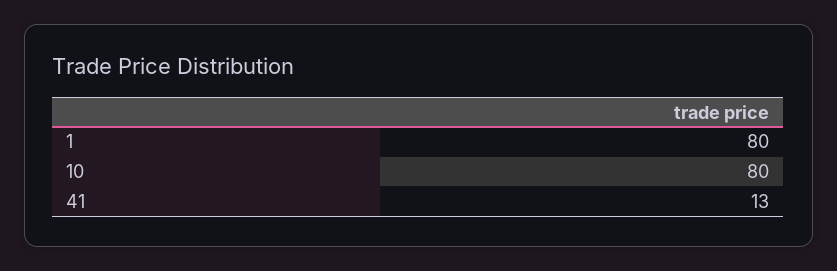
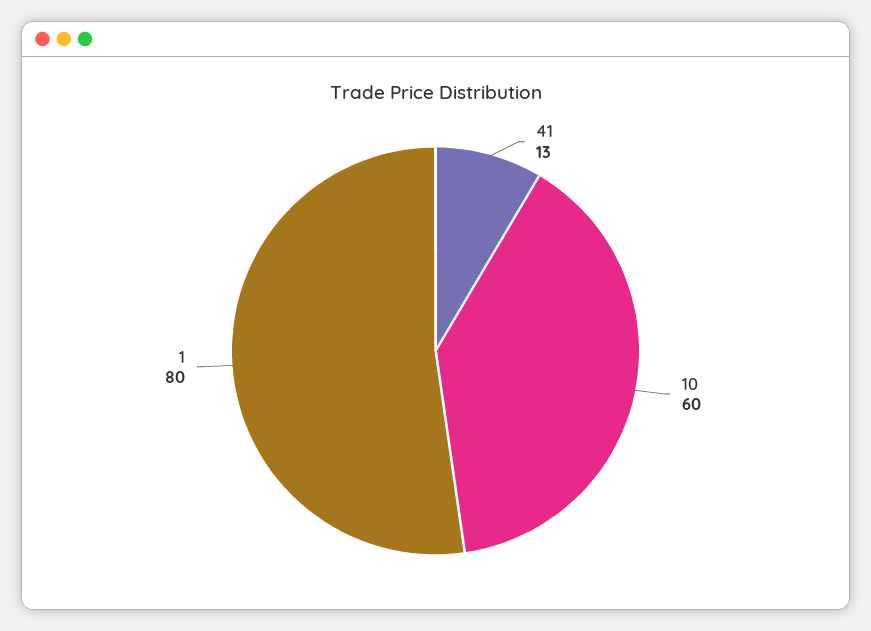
  {
    "1": 80,
-   "10": 80,
+   "10": 60,
    "41": 13
  }

